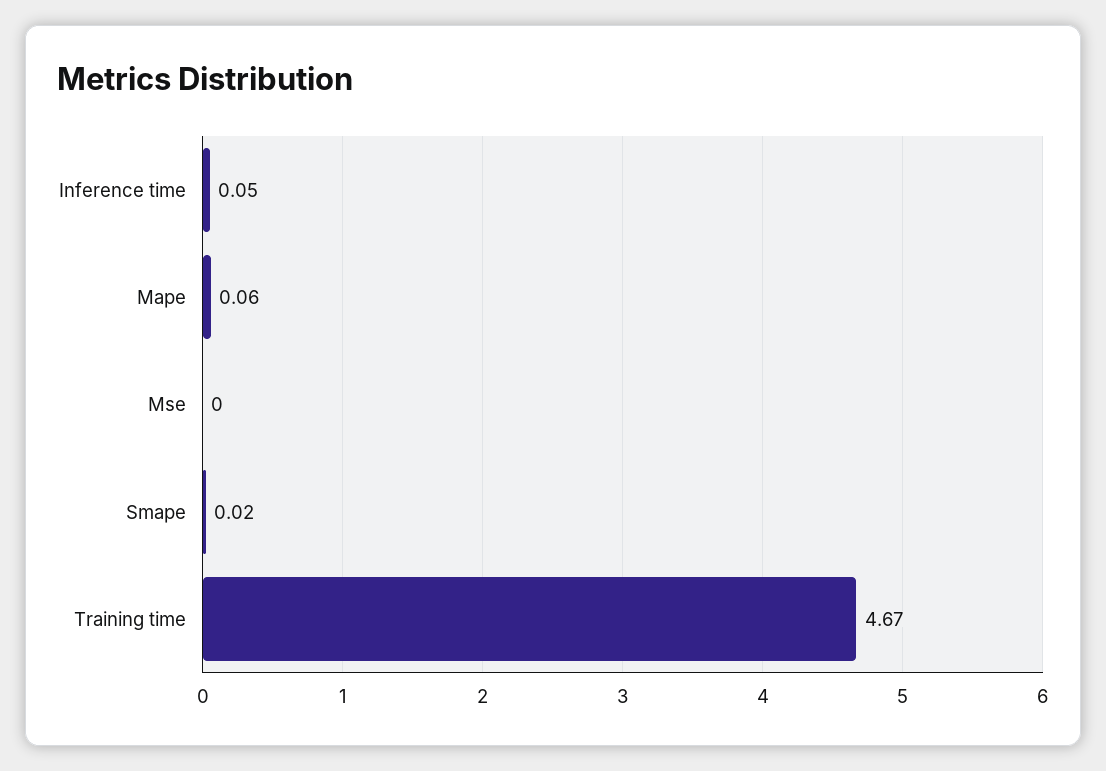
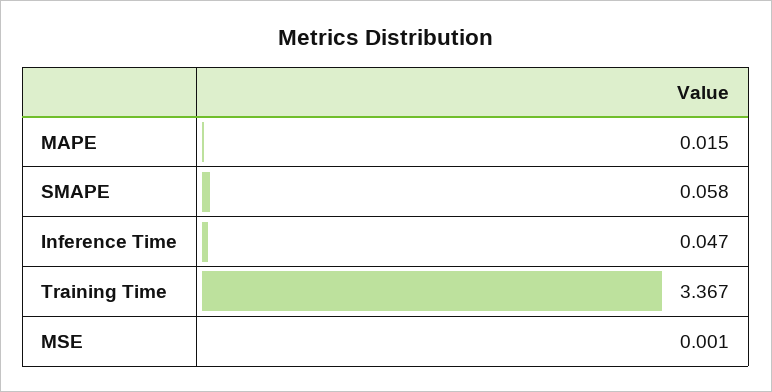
  {
    "Inference time": 0.047,
-   "Mape": 0.06,
+   "Mape": 0.015,
    "Mse": 0.001,
-   "Smape": 0.02,
+   "Smape": 0.058,
-   "Training time": 4.67
+   "Training time": 3.367
  }

